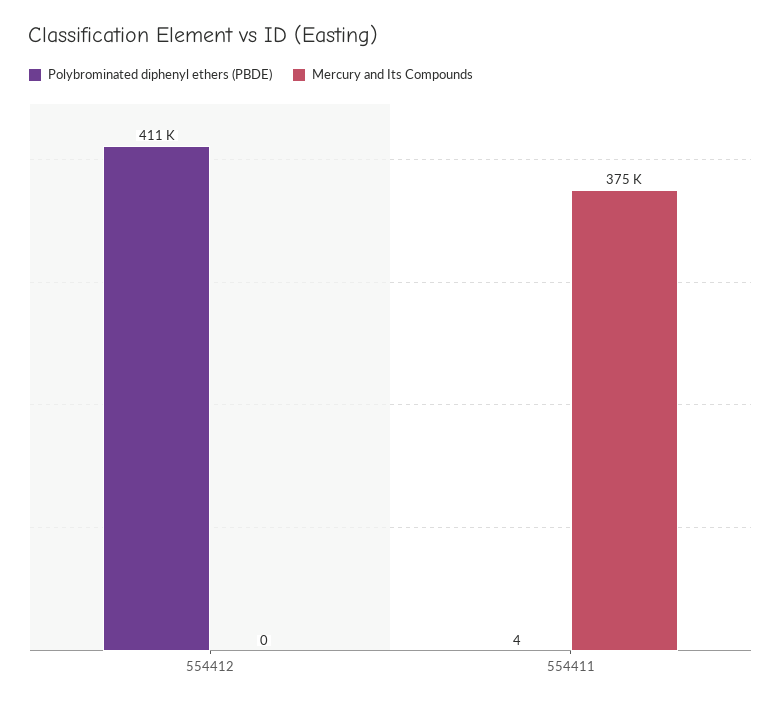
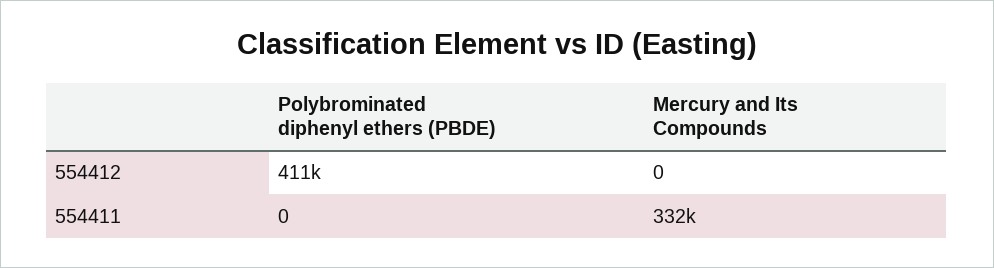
  {
    "Polybrominated diphenyl ethers (PBDE)": {
      "554412": 411000,
-     "554411": 4
+     "554411": 0
    },
    "Mercury and Its Compounds": {
      "554412": 0,
-     "554411": 375000
+     "554411": 332000
    }
  }

